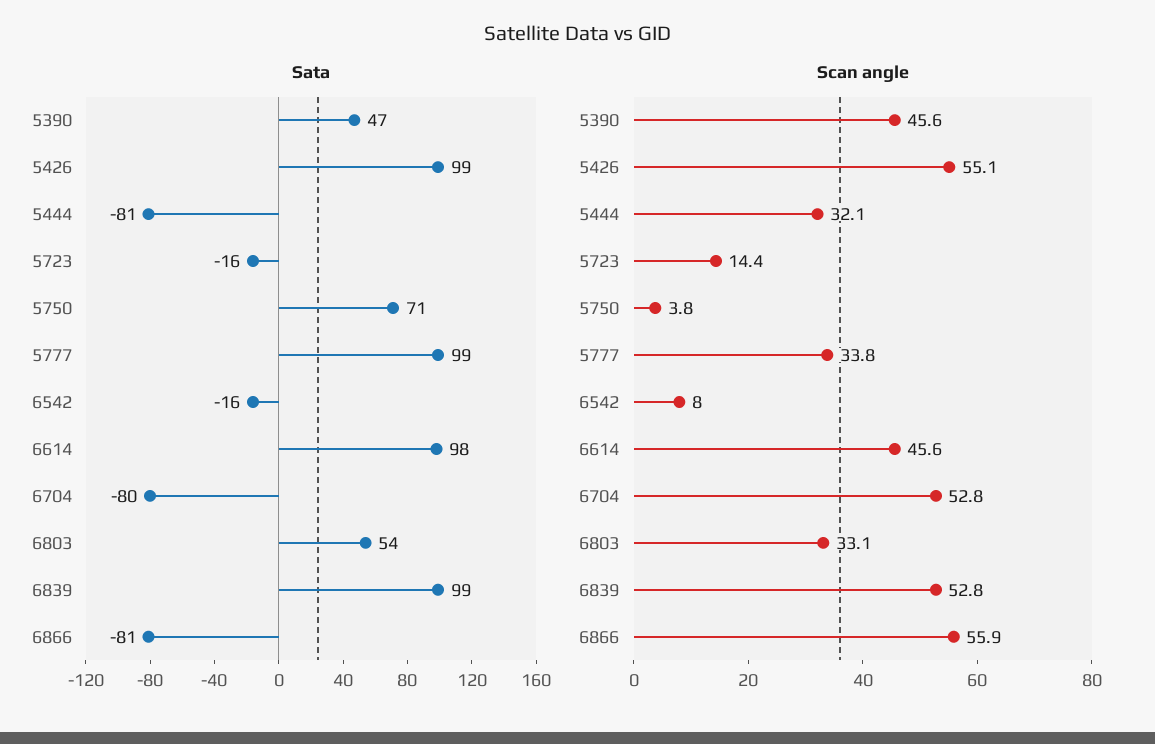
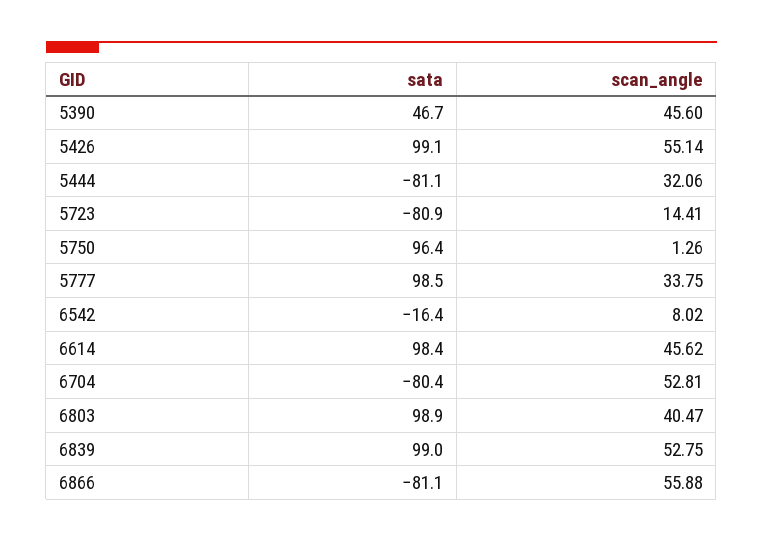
  {
    "Sata": {
      "5390": 46.7,
      "5426": 99.1,
      "5444": -81.1,
-     "5723": -16,
+     "5723": -80.9,
-     "5750": 71,
+     "5750": 96.4,
      "5777": 98.5,
      "6542": -16.4,
      "6614": 98.4,
      "6704": -80.4,
-     "6803": 54,
+     "6803": 98.9,
      "6839": 99,
      "6866": -81.1
    },
    "Scan angle": {
      "5390": 45.6,
      "5426": 55.14,
      "5444": 32.06,
      "5723": 14.41,
-     "5750": 3.8,
+     "5750": 1.26,
      "5777": 33.75,
      "6542": 8.02,
      "6614": 45.62,
      "6704": 52.81,
-     "6803": 33.1,
+     "6803": 40.47,
      "6839": 52.75,
      "6866": 55.88
    }
  }

